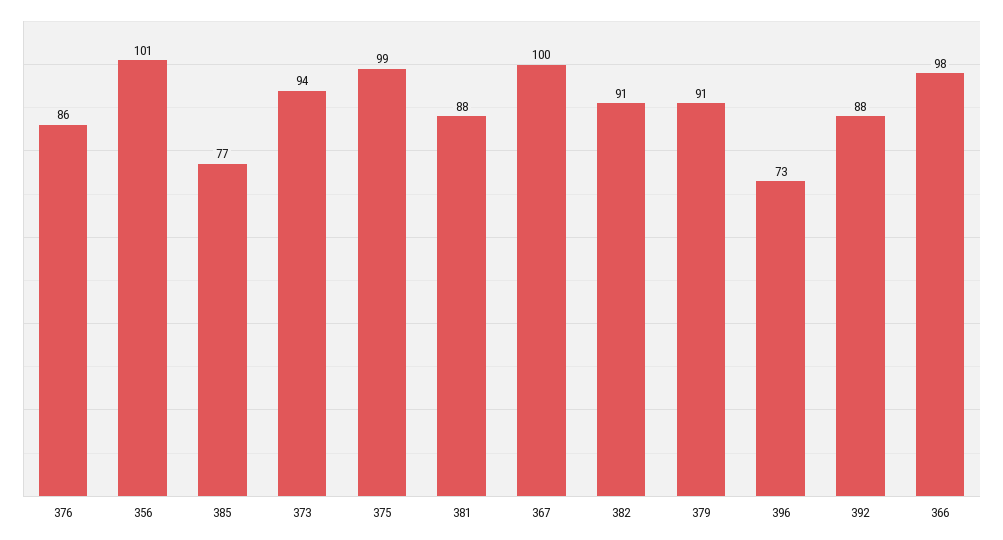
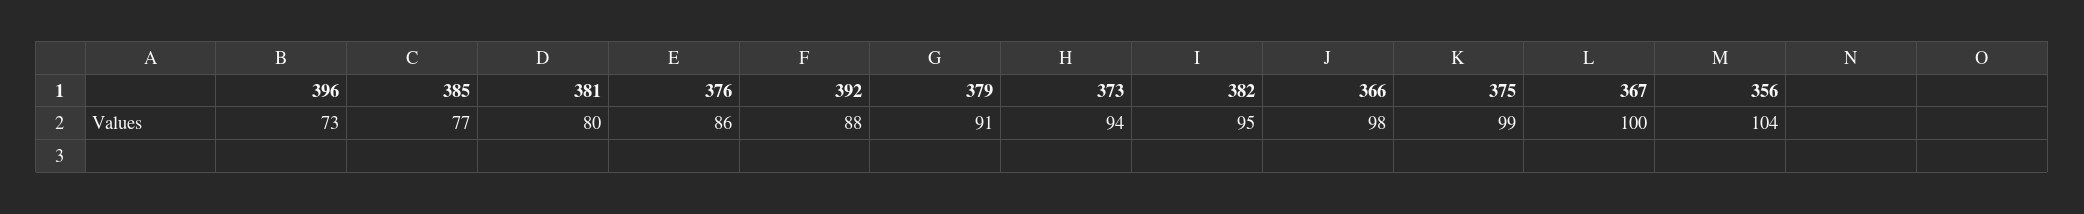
  {
    "376": 86,
-   "356": 101,
+   "356": 104,
    "385": 77,
    "373": 94,
    "375": 99,
-   "381": 88,
+   "381": 80,
    "367": 100,
-   "382": 91,
+   "382": 95,
    "379": 91,
    "396": 73,
    "392": 88,
    "366": 98
  }

